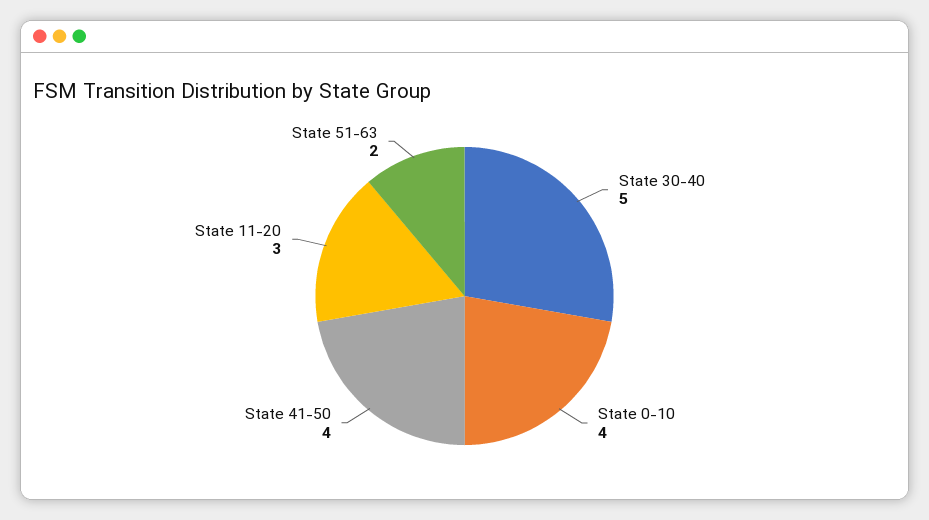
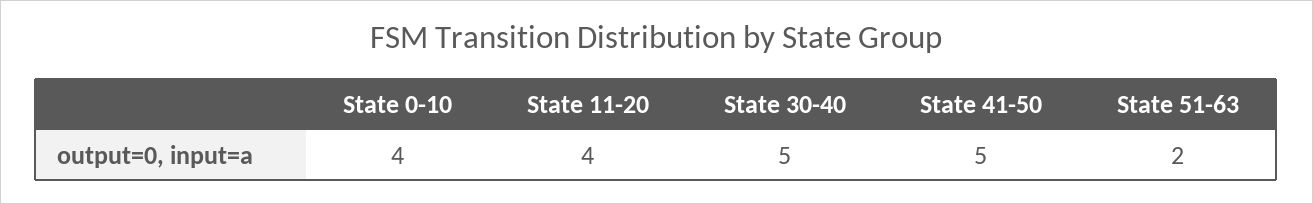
  {
    "State 30-40": 5,
    "State 0-10": 4,
-   "State 41-50": 4,
+   "State 41-50": 5,
-   "State 11-20": 3,
+   "State 11-20": 4,
    "State 51-63": 2
  }

